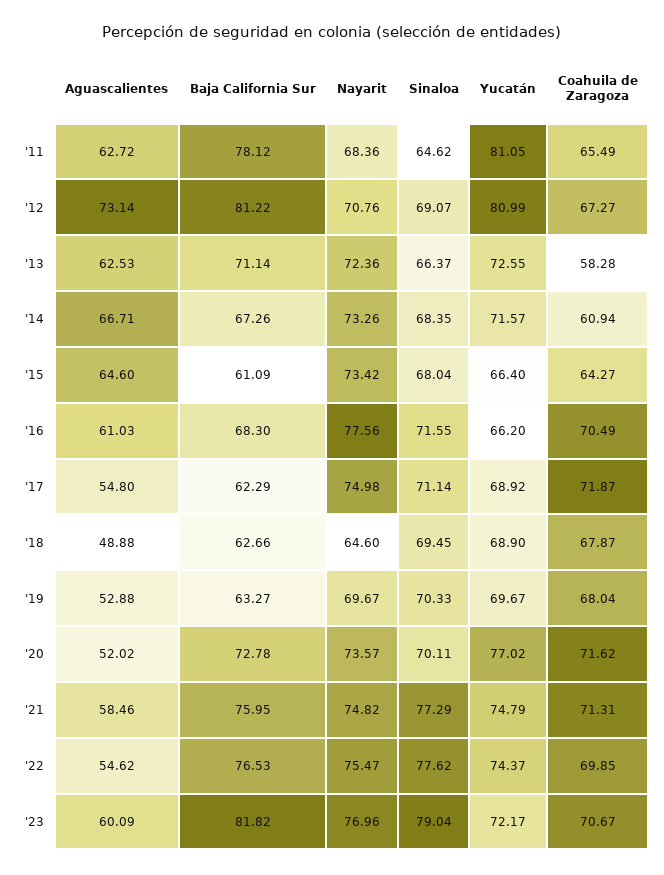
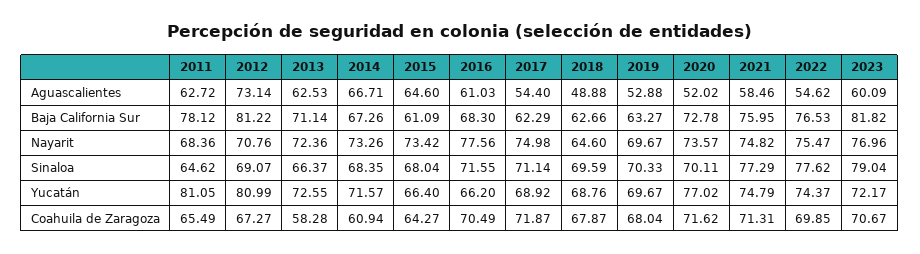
  {
    "Aguascalientes": {
      "'11": 62.72,
      "'12": 73.14,
      "'13": 62.53,
      "'14": 66.71,
      "'15": 64.6,
      "'16": 61.03,
-     "'17": 54.8,
+     "'17": 54.4,
      "'18": 48.88,
      "'19": 52.88,
      "'20": 52.02,
      "'21": 58.46,
      "'22": 54.62,
      "'23": 60.09
    },
    "Baja California Sur": {
      "'11": 78.12,
      "'12": 81.22,
      "'13": 71.14,
      "'14": 67.26,
      "'15": 61.09,
      "'16": 68.3,
      "'17": 62.29,
      "'18": 62.66,
      "'19": 63.27,
      "'20": 72.78,
      "'21": 75.95,
      "'22": 76.53,
      "'23": 81.82
    },
    "Nayarit": {
      "'11": 68.36,
      "'12": 70.76,
      "'13": 72.36,
      "'14": 73.26,
      "'15": 73.42,
      "'16": 77.56,
      "'17": 74.98,
      "'18": 64.6,
      "'19": 69.67,
      "'20": 73.57,
      "'21": 74.82,
      "'22": 75.47,
      "'23": 76.96
    },
    "Sinaloa": {
      "'11": 64.62,
      "'12": 69.07,
      "'13": 66.37,
      "'14": 68.35,
      "'15": 68.04,
      "'16": 71.55,
      "'17": 71.14,
-     "'18": 69.45,
+     "'18": 69.59,
      "'19": 70.33,
      "'20": 70.11,
      "'21": 77.29,
      "'22": 77.62,
      "'23": 79.04
    },
    "Yucatán": {
      "'11": 81.05,
      "'12": 80.99,
      "'13": 72.55,
      "'14": 71.57,
      "'15": 66.4,
      "'16": 66.2,
      "'17": 68.92,
-     "'18": 68.9,
+     "'18": 68.76,
      "'19": 69.67,
      "'20": 77.02,
      "'21": 74.79,
      "'22": 74.37,
      "'23": 72.17
    },
    "Coahuila de Zaragoza": {
      "'11": 65.49,
      "'12": 67.27,
      "'13": 58.28,
      "'14": 60.94,
      "'15": 64.27,
      "'16": 70.49,
      "'17": 71.87,
      "'18": 67.87,
      "'19": 68.04,
      "'20": 71.62,
      "'21": 71.31,
      "'22": 69.85,
      "'23": 70.67
    }
  }

